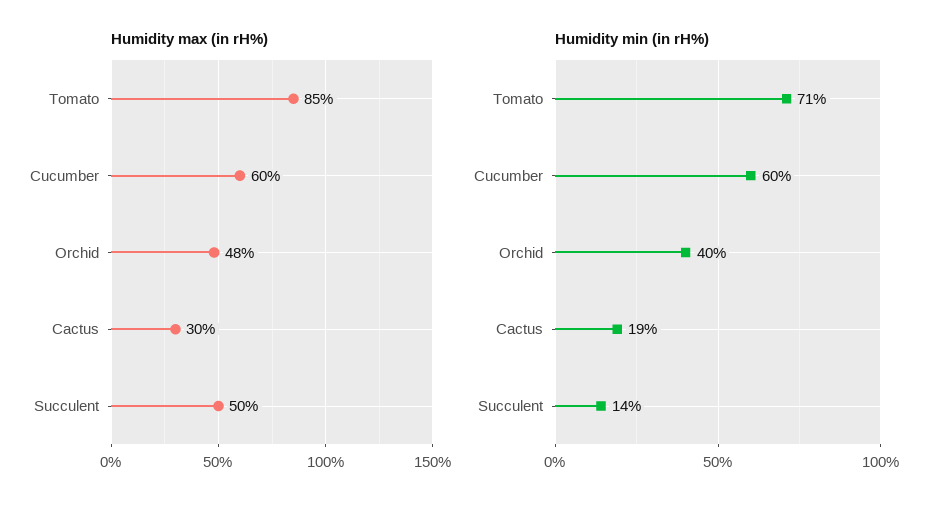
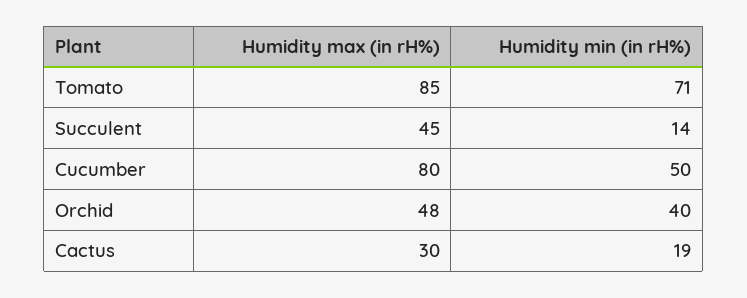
  {
    "Humidity max (in rH%)": {
      "Tomato": 85,
-     "Cucumber": 60,
+     "Cucumber": 80,
      "Orchid": 48,
      "Cactus": 30,
-     "Succulent": 50
+     "Succulent": 45
    },
    "Humidity min (in rH%)": {
      "Tomato": 71,
-     "Cucumber": 60,
+     "Cucumber": 50,
      "Orchid": 40,
      "Cactus": 19,
      "Succulent": 14
    }
  }

